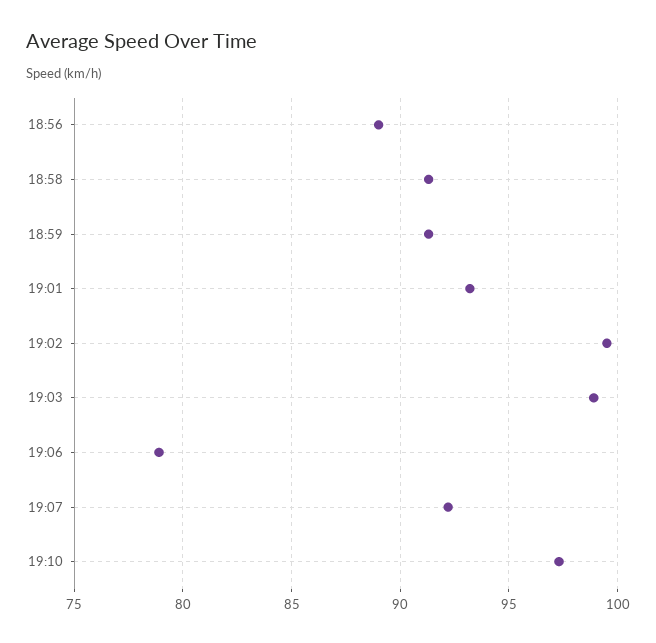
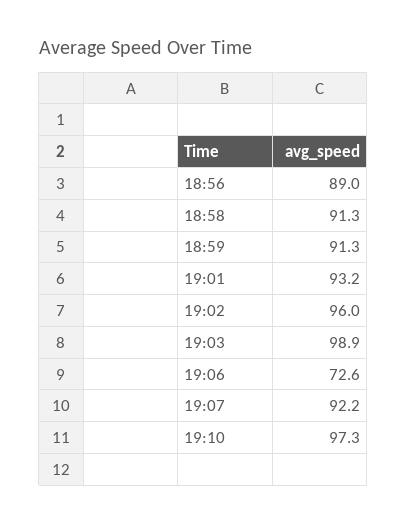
  {
    "18:56": 89,
    "18:58": 91.3,
    "18:59": 91.3,
    "19:01": 93.2,
-   "19:02": 99.5,
+   "19:02": 96,
    "19:03": 98.9,
-   "19:06": 79,
+   "19:06": 72.6,
    "19:07": 92.2,
    "19:10": 97.3
  }

